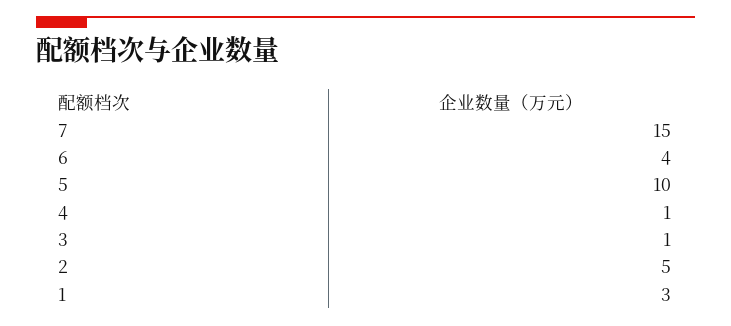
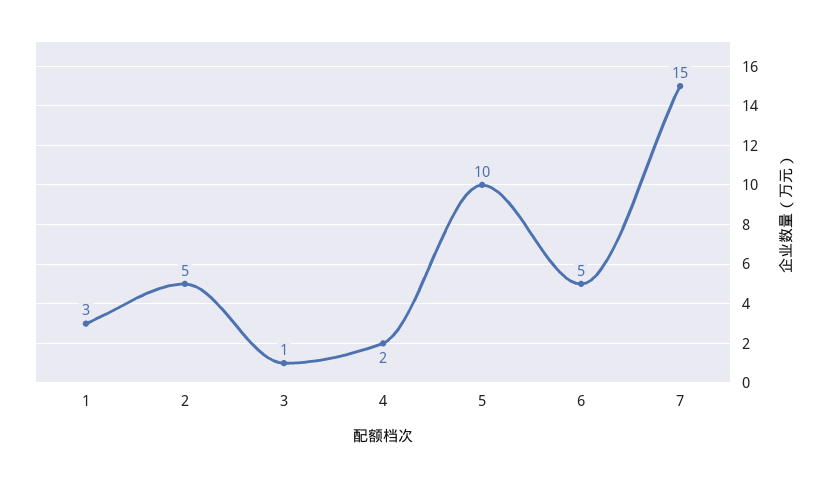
  {
    "7": 15,
-   "6": 4,
+   "6": 5,
    "5": 10,
-   "4": 1,
+   "4": 2,
    "3": 1,
    "2": 5,
    "1": 3
  }

